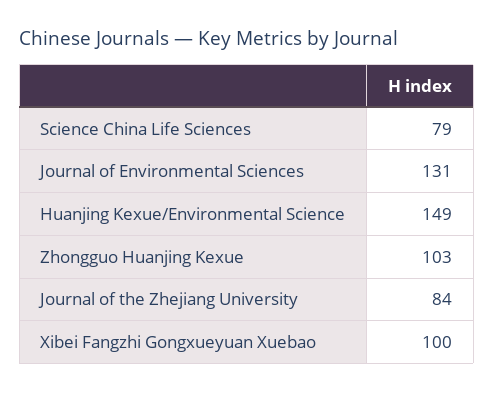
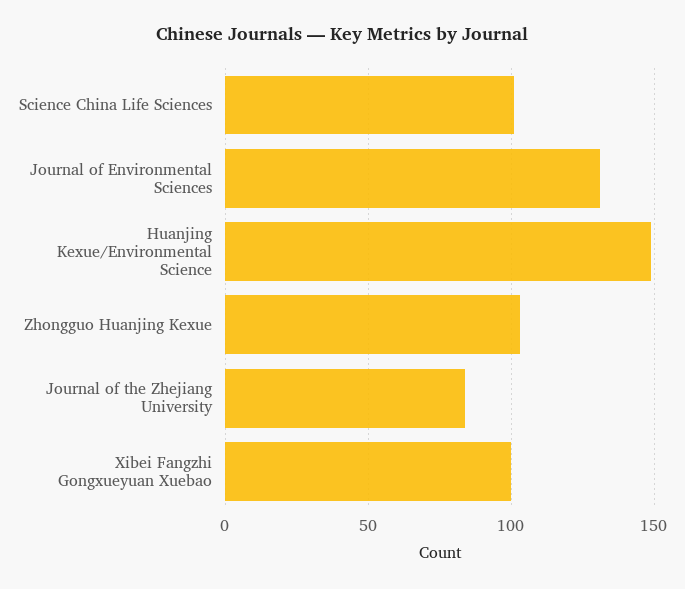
  {
-   "Science China Life Sciences": 79,
+   "Science China Life Sciences": 100,
    "Journal of Environmental Sciences": 131,
    "Huanjing Kexue/Environmental Science": 149,
    "Zhongguo Huanjing Kexue": 103,
    "Journal of the Zhejiang University": 84,
    "Xibei Fangzhi Gongxueyuan Xuebao": 100
  }

